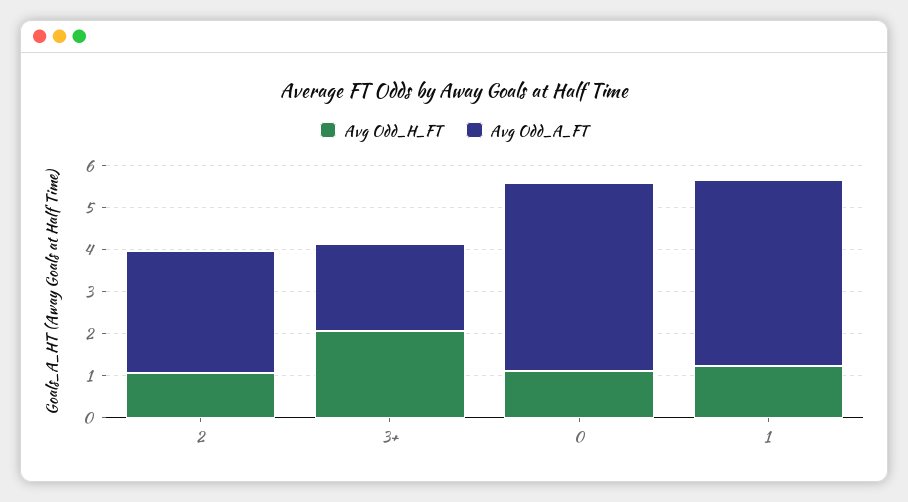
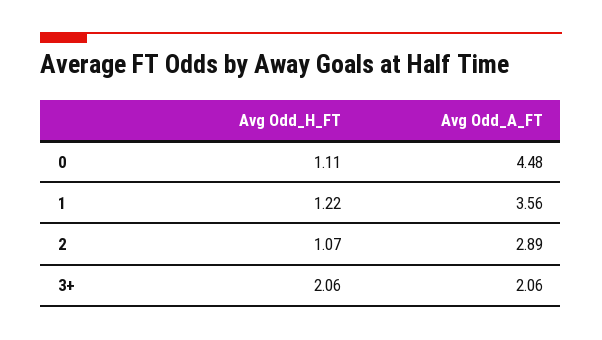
  {
    "Avg Odd_H_FT": {
      "2": 1.07,
      "3+": 2.06,
      "0": 1.11,
      "1": 1.22
    },
    "Avg Odd_A_FT": {
      "2": 2.89,
      "3+": 2.06,
      "0": 4.48,
-     "1": 4.4
+     "1": 3.56
    }
  }

